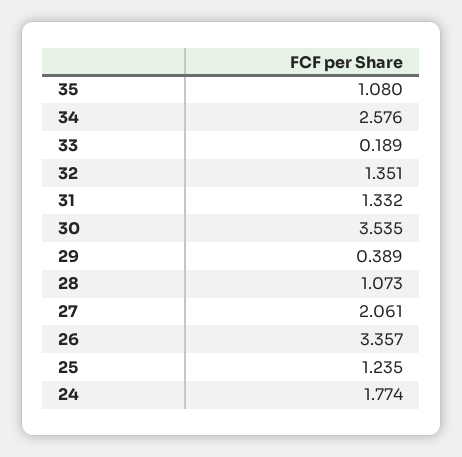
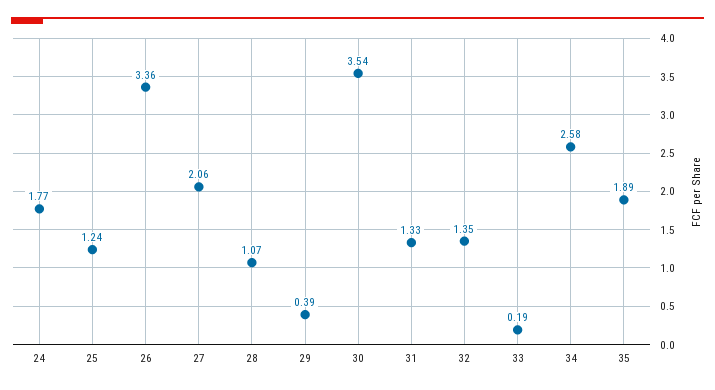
  {
-   "35": 1.08,
+   "35": 1.89,
    "34": 2.576,
    "33": 0.189,
    "32": 1.351,
    "31": 1.332,
    "30": 3.535,
    "29": 0.389,
    "28": 1.073,
    "27": 2.061,
    "26": 3.357,
    "25": 1.235,
    "24": 1.774
  }

